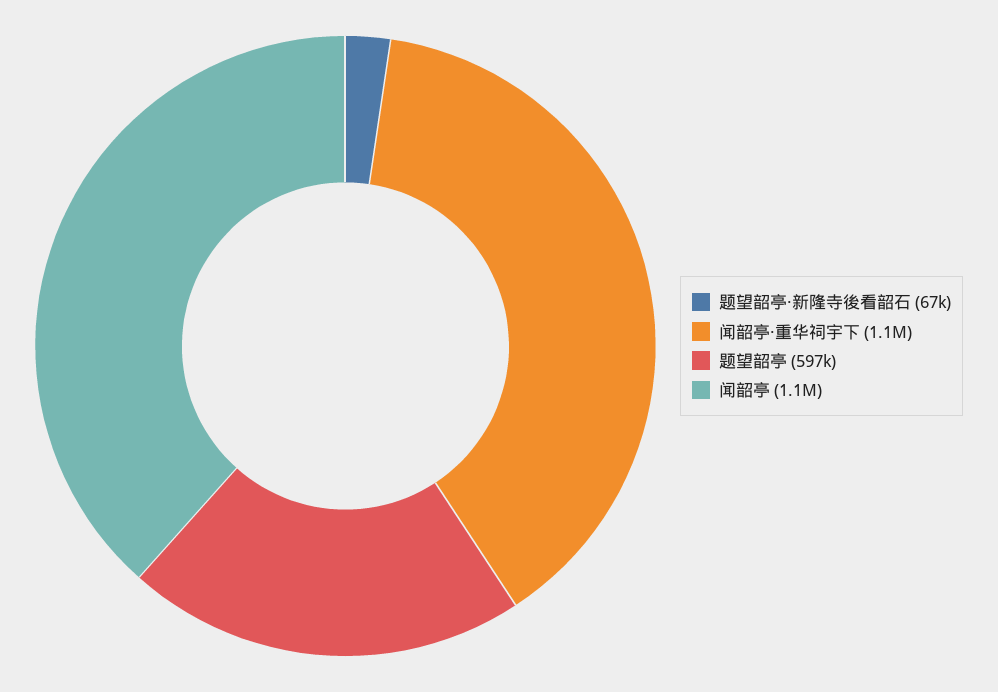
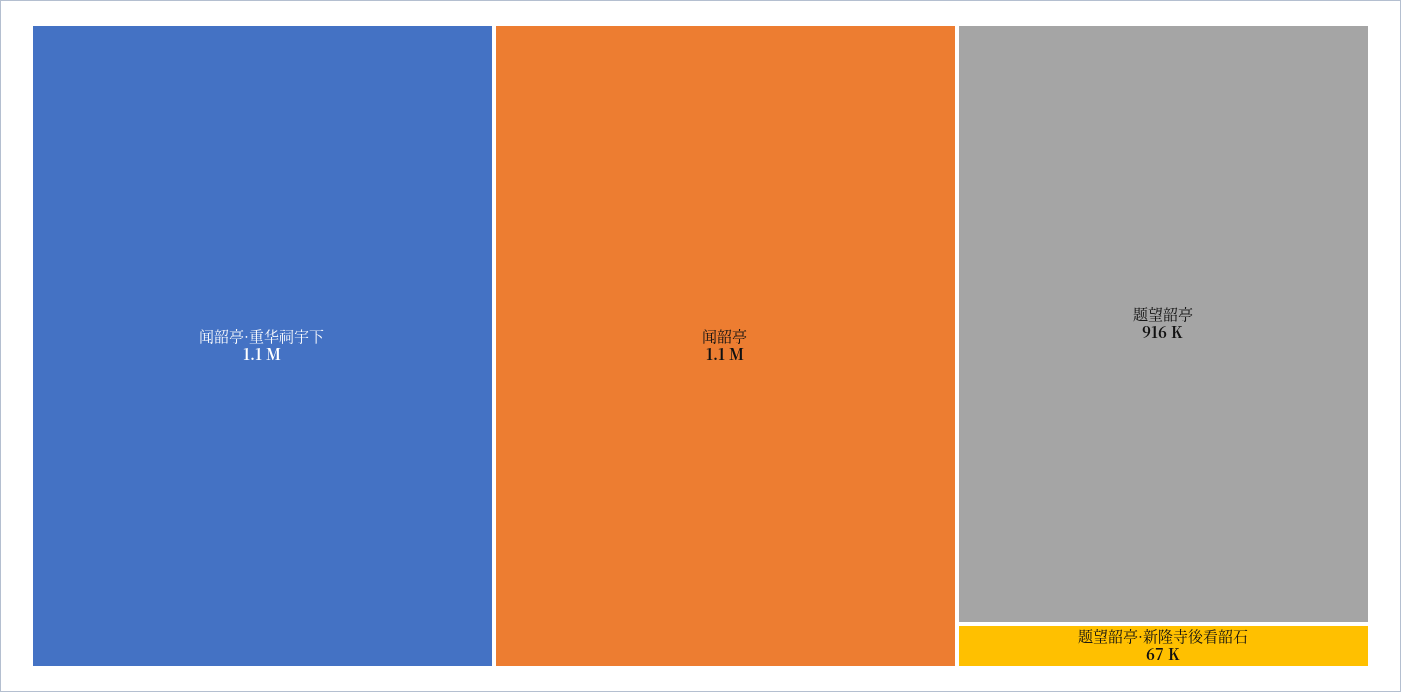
  {
    "题望韶亭·新隆寺後看韶石": 67000,
    "闻韶亭·重华祠宇下": 1100000,
-   "题望韶亭": 597000,
+   "题望韶亭": 916000,
    "闻韶亭": 1100000
  }

